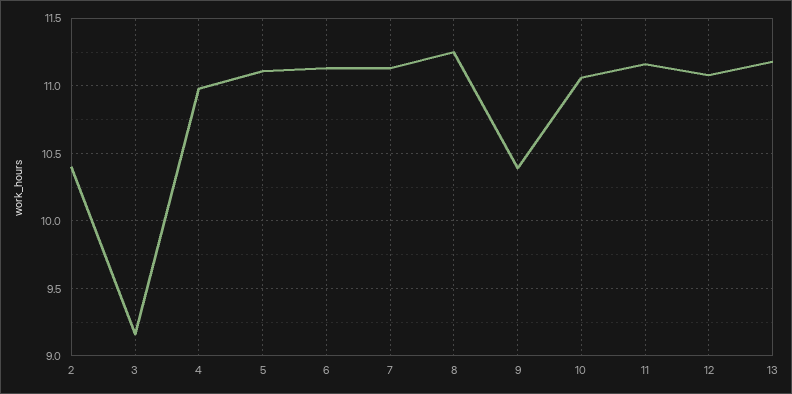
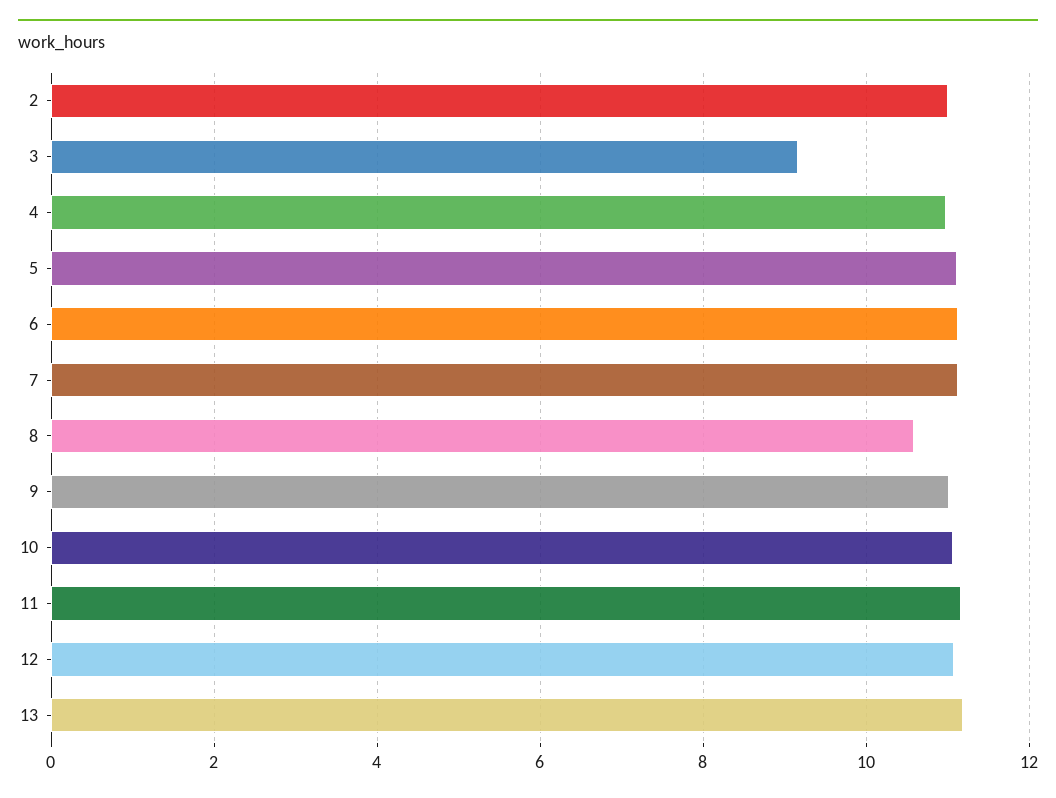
  {
-   "2": 10.4,
+   "2": 11,
    "3": 9.15,
    "4": 11,
    "5": 11.1,
    "6": 11.15,
    "7": 11.15,
-   "8": 11.25,
+   "8": 10.6,
-   "9": 10.4,
+   "9": 11,
    "10": 11.05,
    "11": 11.15,
    "12": 11.1,
    "13": 11.2
  }

